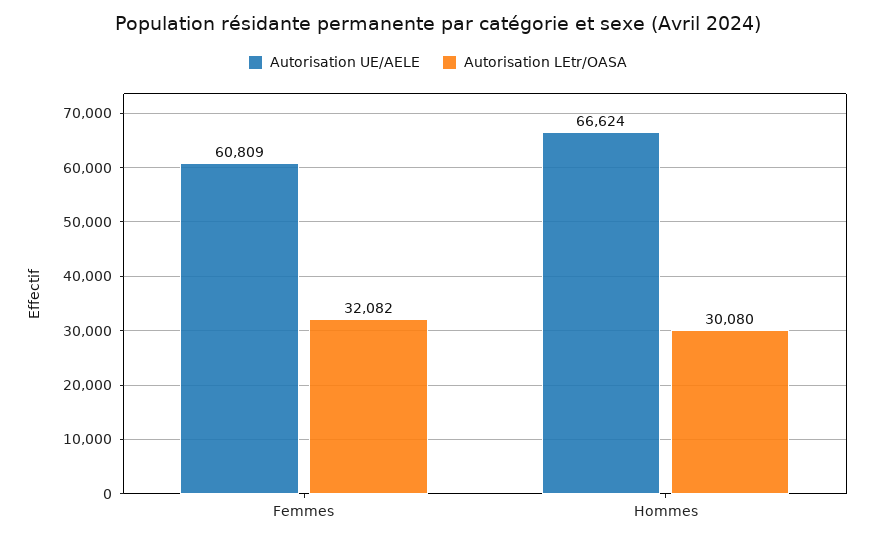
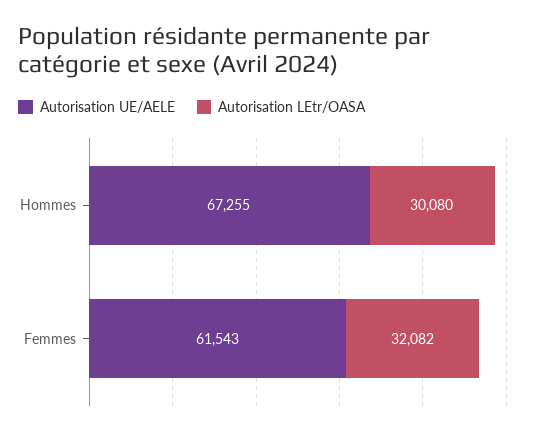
  {
    "Autorisation UE/AELE": {
-     "Femmes": 60809,
+     "Femmes": 61543,
-     "Hommes": 66624
+     "Hommes": 67255
    },
    "Autorisation LEtr/OASA": {
      "Femmes": 32082,
      "Hommes": 30080
    }
  }

